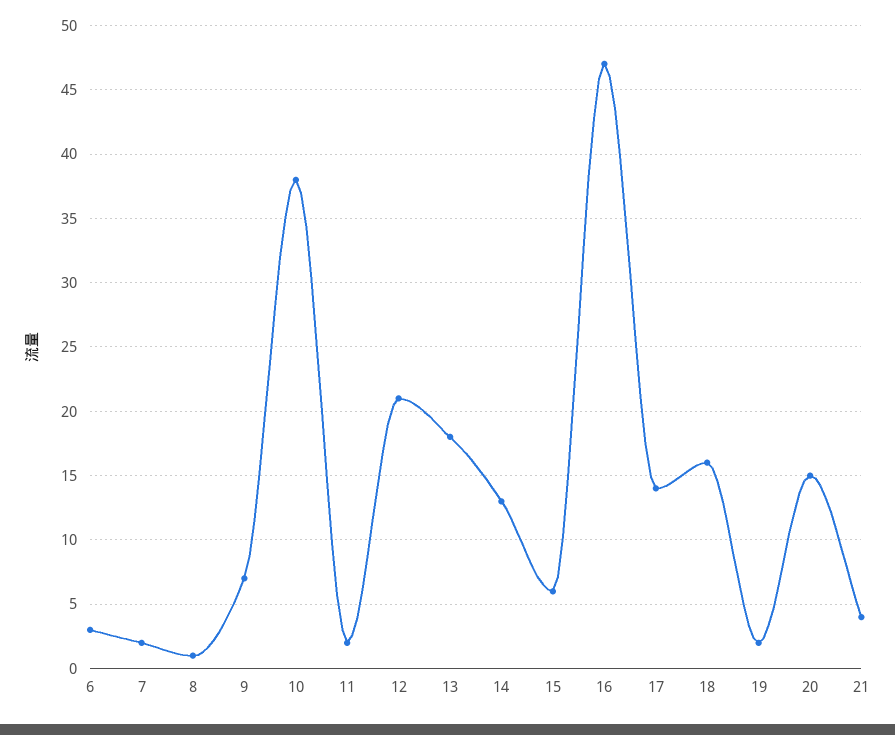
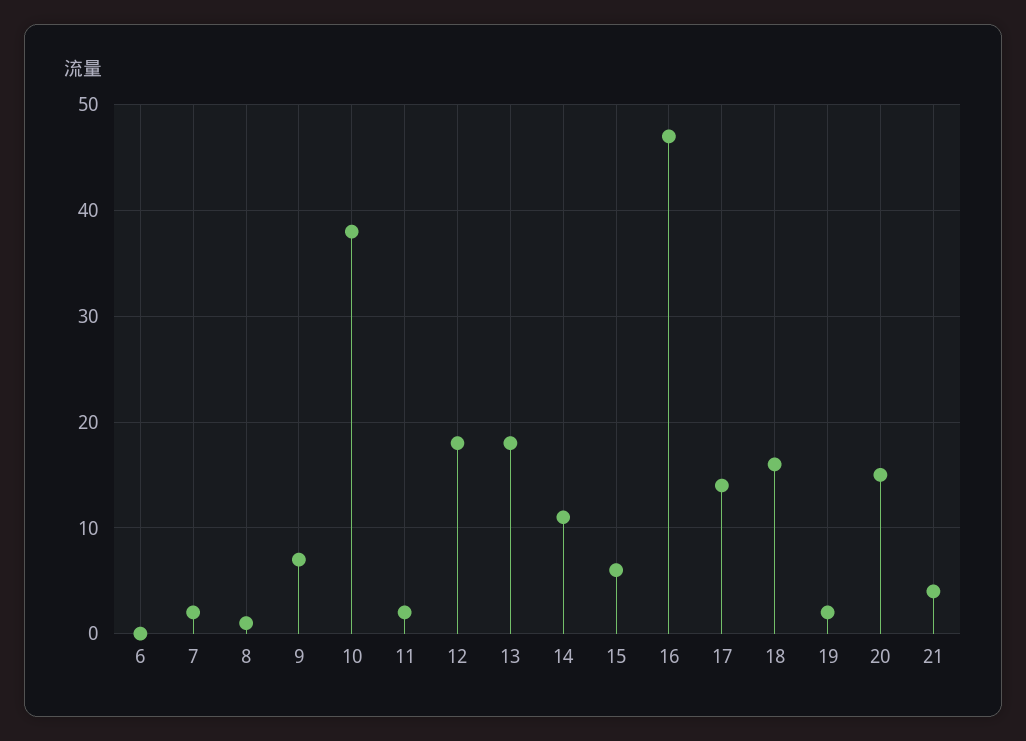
  {
-   "6": 3,
+   "6": 0,
    "7": 2,
    "8": 1,
    "9": 7,
    "10": 38,
    "11": 2,
-   "12": 21,
+   "12": 18,
    "13": 18,
-   "14": 13,
+   "14": 11,
    "15": 6,
    "16": 47,
    "17": 14,
    "18": 16,
    "19": 2,
    "20": 15,
    "21": 4
  }

